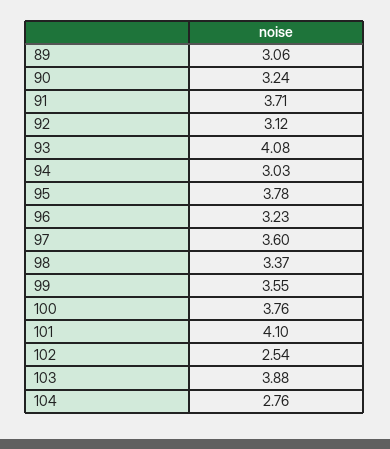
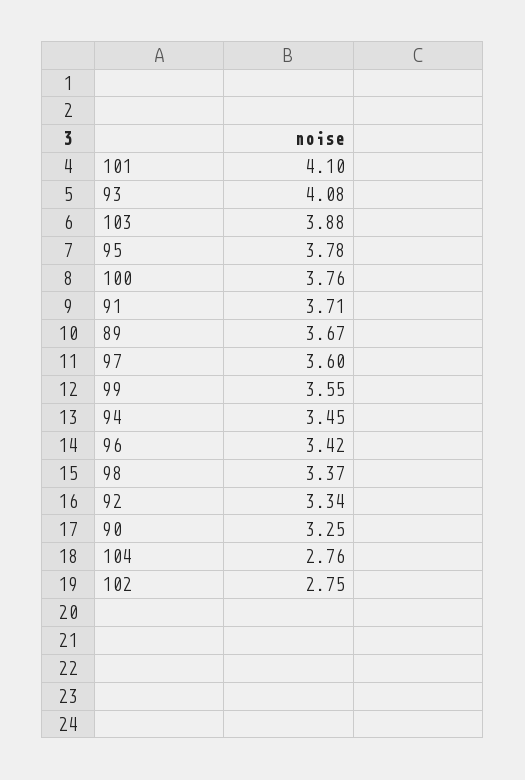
  {
-   "89": 3.06,
+   "89": 3.67,
-   "90": 3.24,
+   "90": 3.25,
    "91": 3.71,
-   "92": 3.12,
+   "92": 3.34,
    "93": 4.08,
-   "94": 3.03,
+   "94": 3.45,
    "95": 3.78,
-   "96": 3.23,
+   "96": 3.42,
    "97": 3.6,
    "98": 3.37,
    "99": 3.55,
    "100": 3.76,
    "101": 4.1,
-   "102": 2.54,
+   "102": 2.75,
    "103": 3.88,
    "104": 2.76
  }

